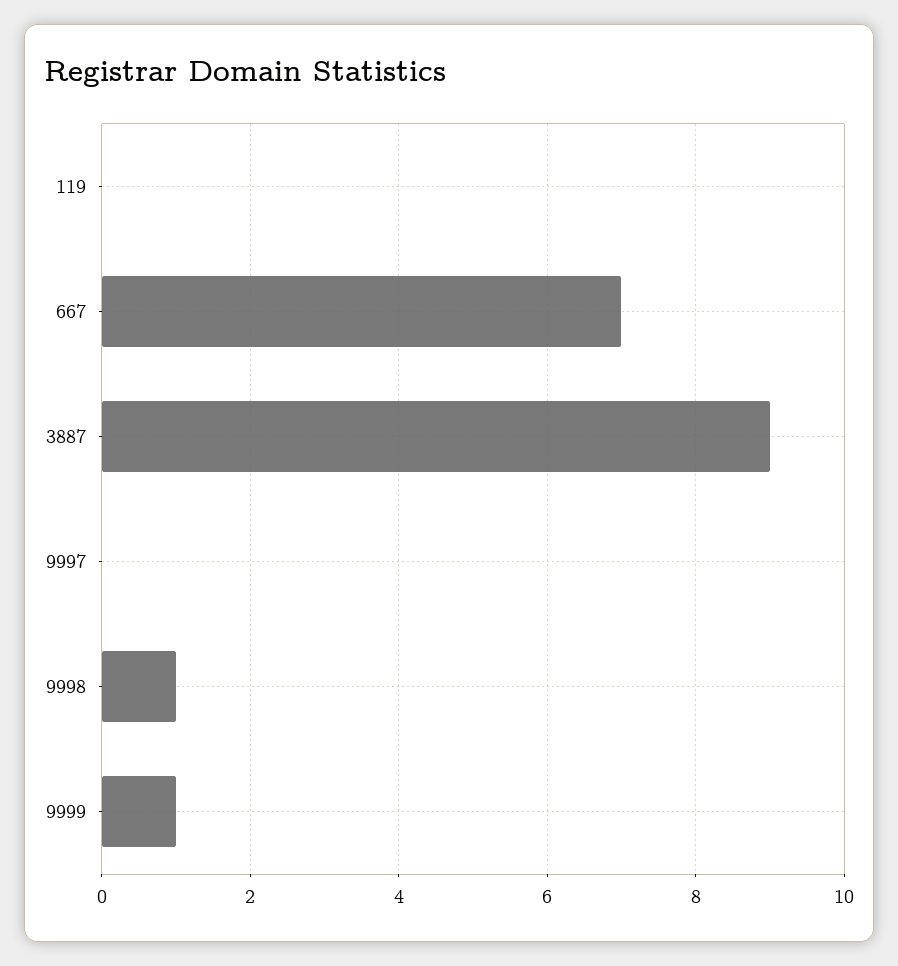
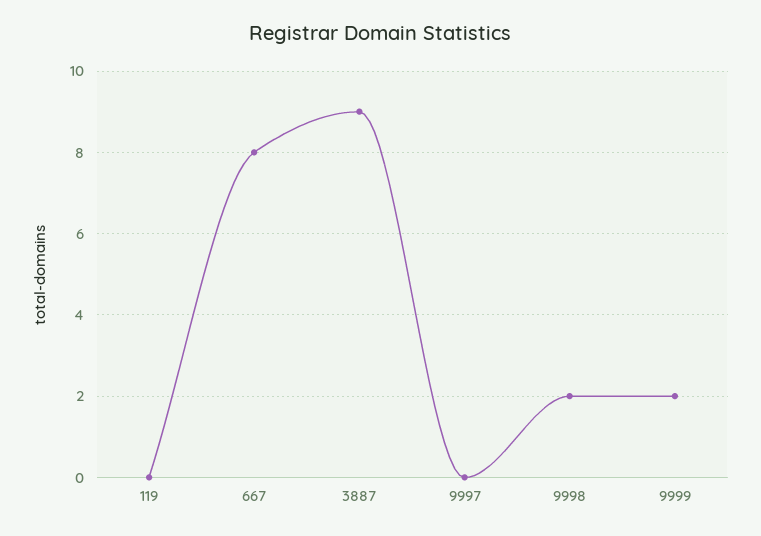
  {
    "119": 0,
-   "667": 7,
+   "667": 8,
    "3887": 9,
    "9997": 0,
-   "9998": 1,
+   "9998": 2,
-   "9999": 1
+   "9999": 2
  }

